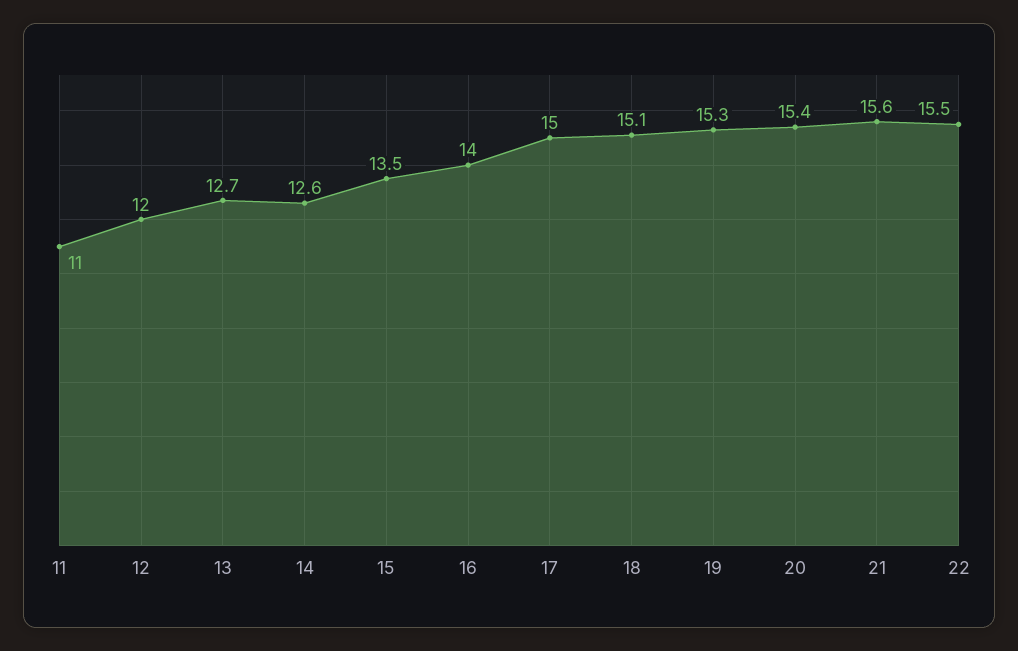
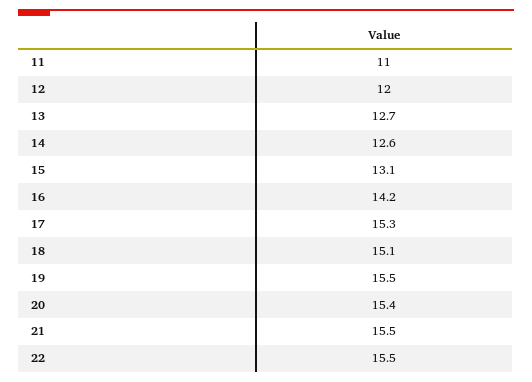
  {
    "11": 11,
    "12": 12,
    "13": 12.7,
    "14": 12.6,
-   "15": 13.5,
+   "15": 13.1,
-   "16": 14,
+   "16": 14.2,
-   "17": 15,
+   "17": 15.3,
    "18": 15.1,
-   "19": 15.3,
+   "19": 15.5,
    "20": 15.4,
-   "21": 15.6,
+   "21": 15.5,
    "22": 15.5
  }

